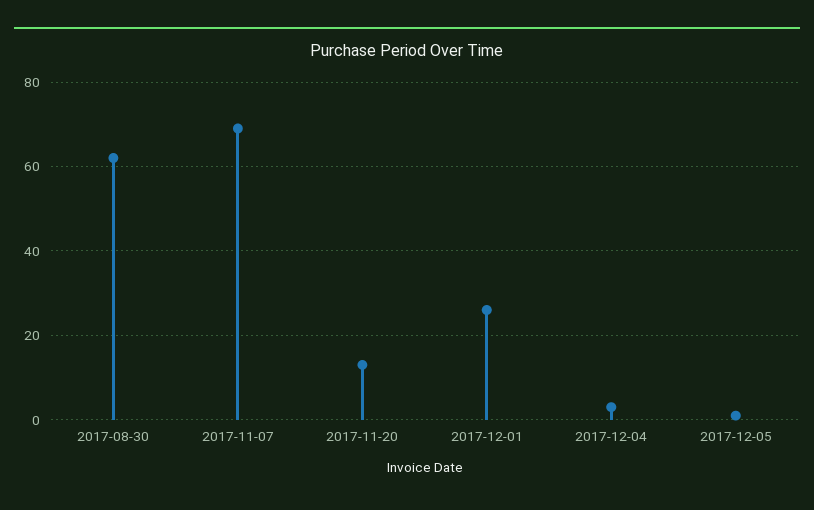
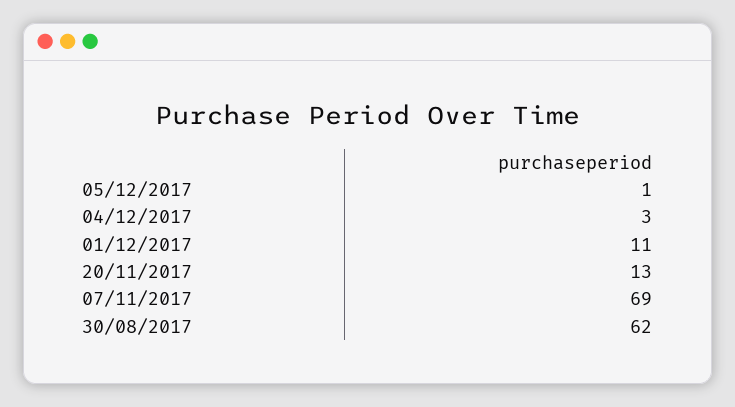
  {
    "2017-08-30": 62,
    "2017-11-07": 69,
    "2017-11-20": 13,
-   "2017-12-01": 25,
+   "2017-12-01": 11,
    "2017-12-04": 3,
    "2017-12-05": 1
  }

